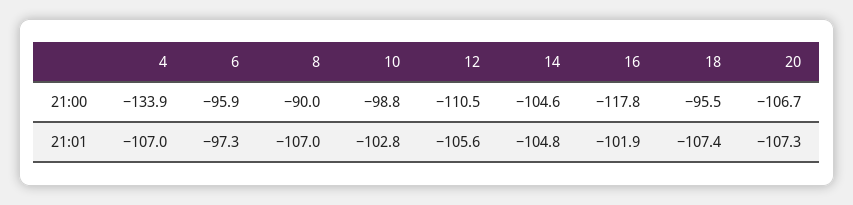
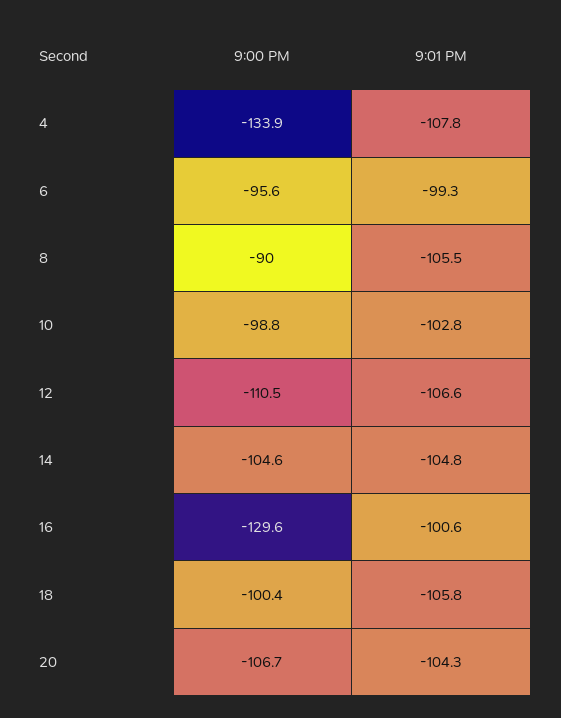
  {
    "4": {
      "21:00": -133.9,
-     "21:01": -107
+     "21:01": -107.8
    },
    "6": {
-     "21:00": -95.9,
+     "21:00": -95.6,
-     "21:01": -97.3
+     "21:01": -99.3
    },
    "8": {
      "21:00": -90,
-     "21:01": -107
+     "21:01": -105.5
    },
    "10": {
      "21:00": -98.8,
      "21:01": -102.8
    },
    "12": {
      "21:00": -110.5,
-     "21:01": -105.6
+     "21:01": -106.6
    },
    "14": {
      "21:00": -104.6,
      "21:01": -104.8
    },
    "16": {
-     "21:00": -117.8,
+     "21:00": -129.6,
-     "21:01": -101.9
+     "21:01": -100.6
    },
    "18": {
-     "21:00": -95.5,
+     "21:00": -100.4,
-     "21:01": -107.4
+     "21:01": -105.8
    },
    "20": {
      "21:00": -106.7,
-     "21:01": -107.3
+     "21:01": -104.3
    }
  }

